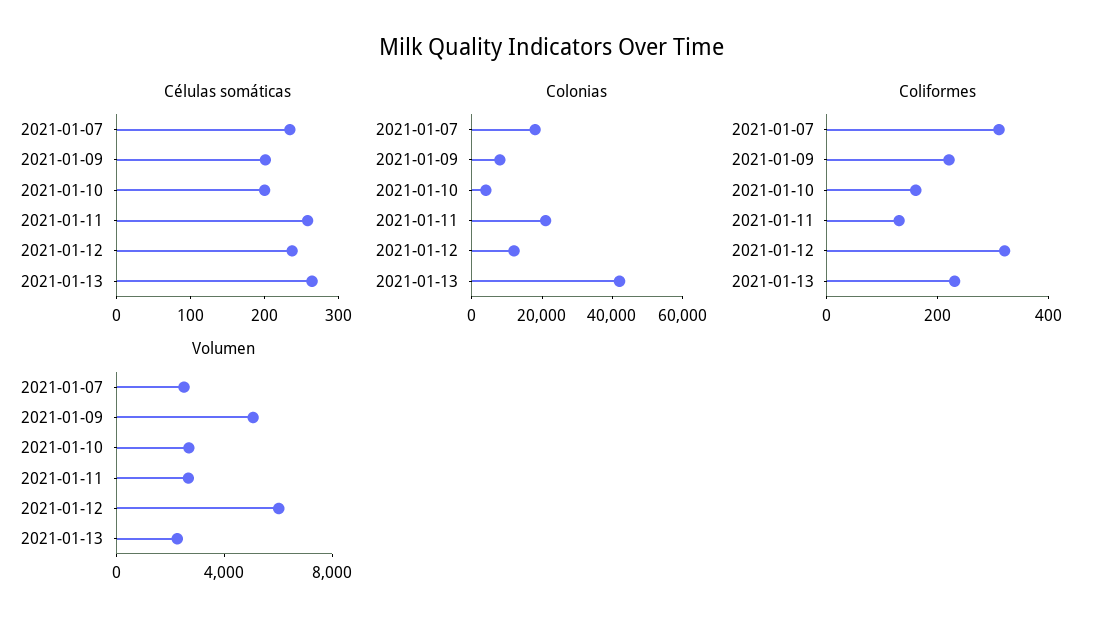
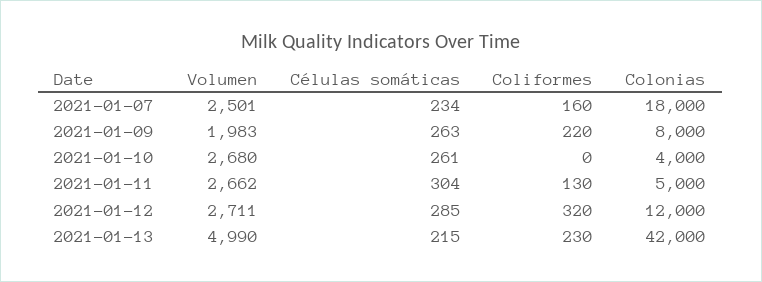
  {
    "Células somáticas": {
      "2021-01-07": 234,
-     "2021-01-09": 200,
+     "2021-01-09": 263,
-     "2021-01-10": 200,
+     "2021-01-10": 261,
-     "2021-01-11": 260,
+     "2021-01-11": 304,
-     "2021-01-12": 240,
+     "2021-01-12": 285,
-     "2021-01-13": 260
+     "2021-01-13": 215
    },
    "Colonias": {
      "2021-01-07": 18000,
      "2021-01-09": 8000,
      "2021-01-10": 4000,
-     "2021-01-11": 20000,
+     "2021-01-11": 5000,
      "2021-01-12": 12000,
      "2021-01-13": 42000
    },
    "Coliformes": {
-     "2021-01-07": 300,
+     "2021-01-07": 160,
      "2021-01-09": 220,
-     "2021-01-10": 150,
+     "2021-01-10": 0,
      "2021-01-11": 130,
      "2021-01-12": 320,
      "2021-01-13": 230
    },
    "Volumen": {
      "2021-01-07": 2501,
-     "2021-01-09": 5000,
+     "2021-01-09": 1983,
      "2021-01-10": 2680,
      "2021-01-11": 2662,
-     "2021-01-12": 6000,
+     "2021-01-12": 2711,
-     "2021-01-13": 2000
+     "2021-01-13": 4990
    }
  }

